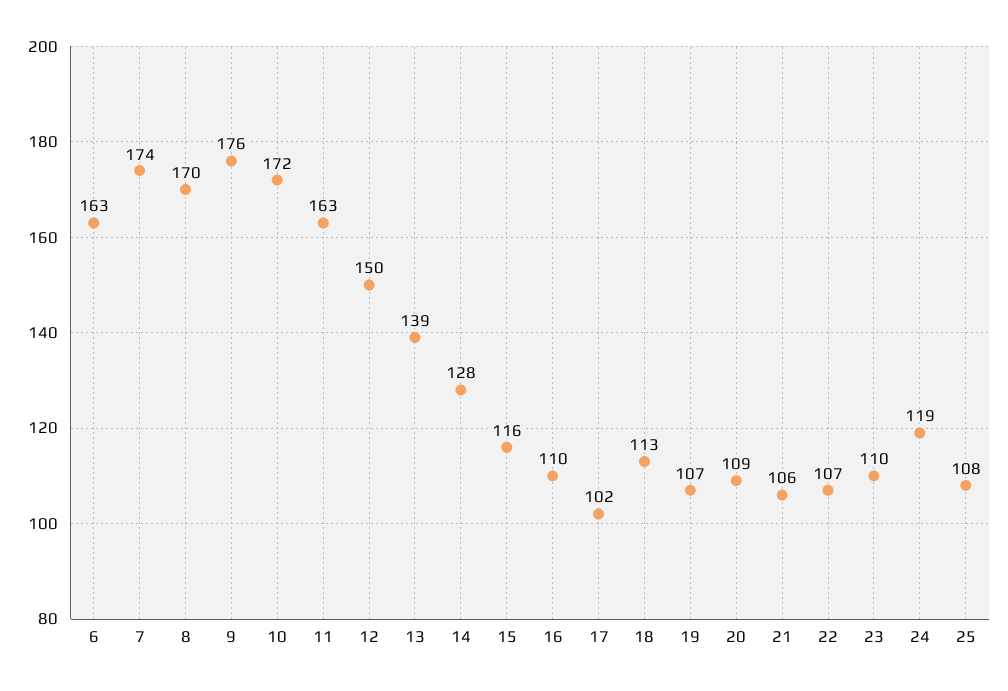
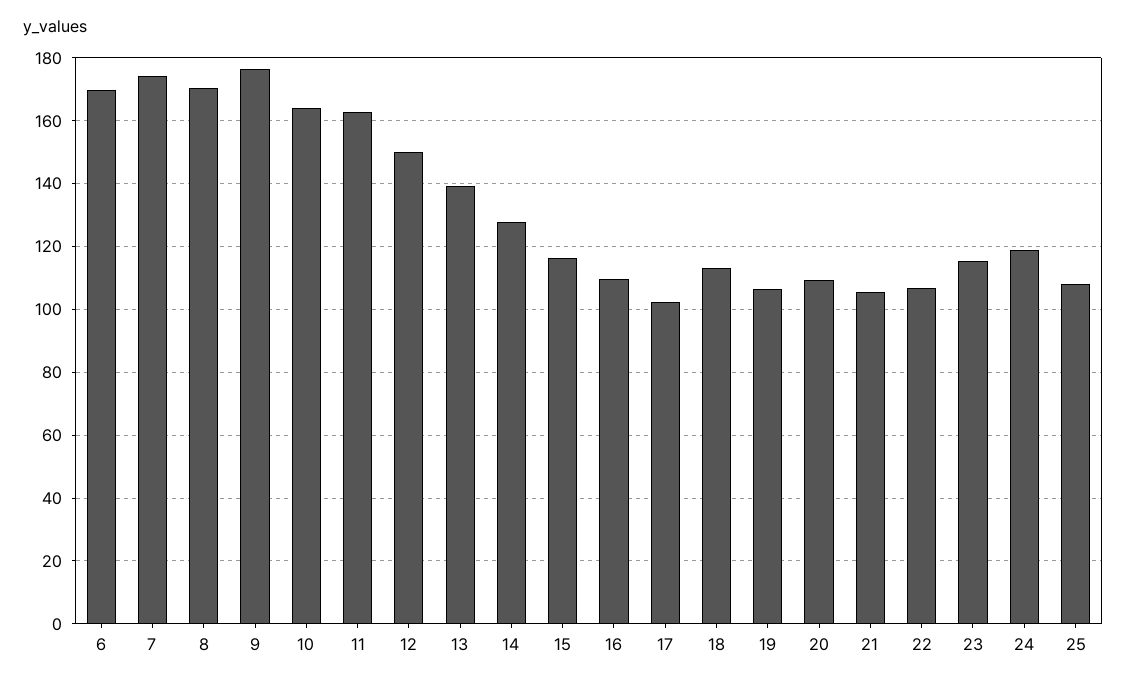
  {
-   "6": 163,
+   "6": 170,
    "7": 174,
    "8": 170,
    "9": 176,
-   "10": 172,
+   "10": 164,
    "11": 163,
    "12": 150,
    "13": 139,
    "14": 128,
    "15": 116,
    "16": 110,
    "17": 102,
    "18": 113,
    "19": 107,
    "20": 109,
    "21": 106,
    "22": 107,
-   "23": 110,
+   "23": 116,
    "24": 119,
    "25": 108
  }

